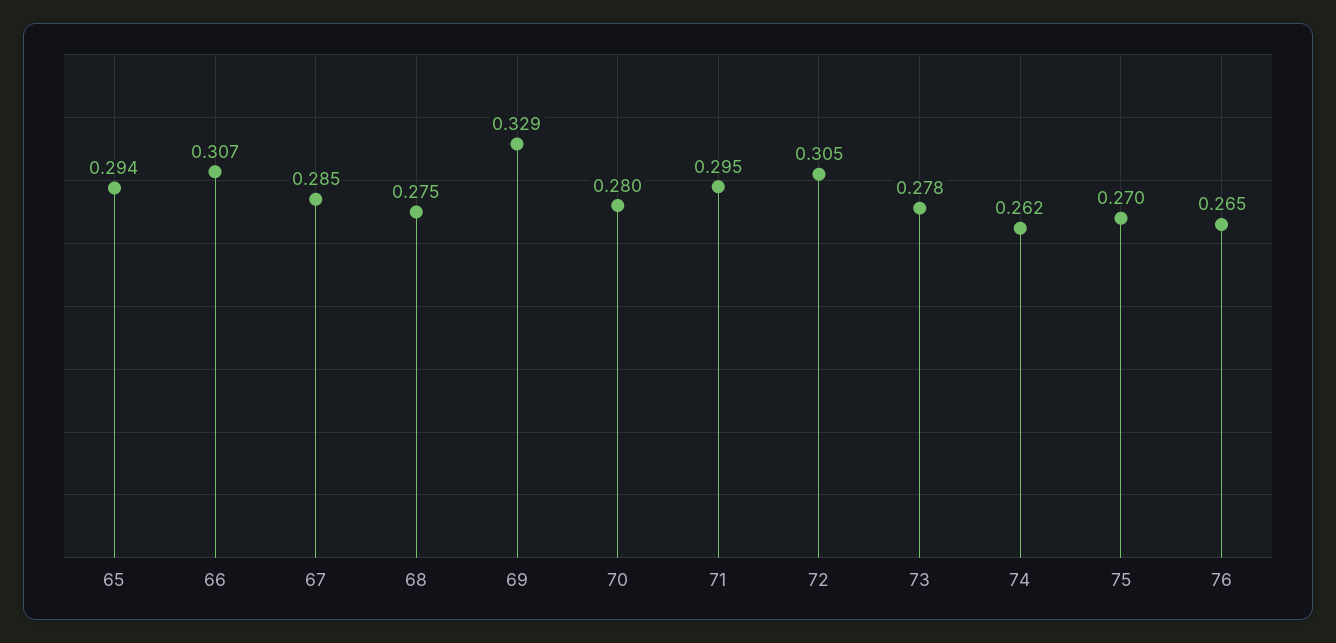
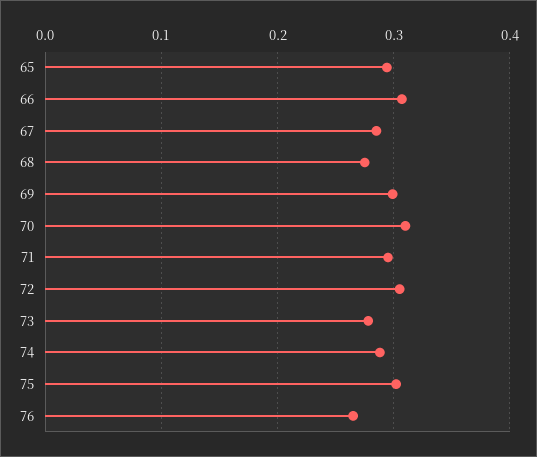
  {
    "65": 0.294,
    "66": 0.307,
    "67": 0.285,
    "68": 0.275,
-   "69": 0.329,
+   "69": 0.3,
-   "70": 0.28,
+   "70": 0.31,
    "71": 0.295,
    "72": 0.305,
    "73": 0.278,
-   "74": 0.262,
+   "74": 0.29,
-   "75": 0.27,
+   "75": 0.3,
    "76": 0.265
  }

